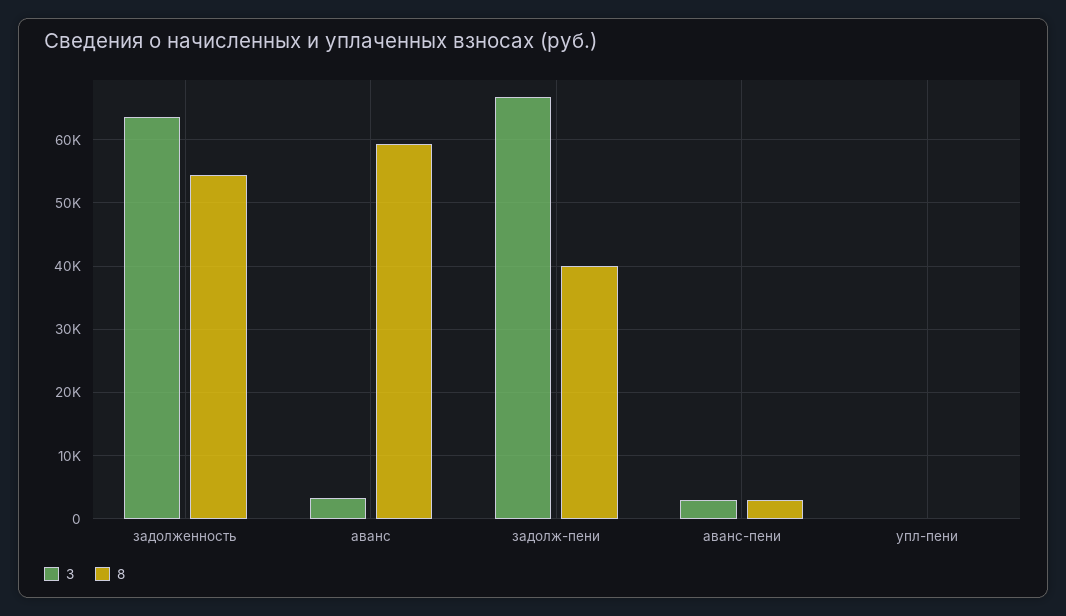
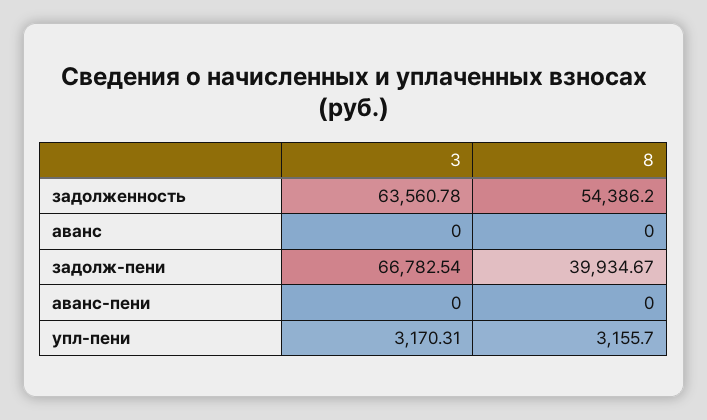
  {
    "3": {
      "задолженность": 63560.78,
-     "аванс": 3000,
+     "аванс": 0,
      "задолж-пени": 66782.54,
-     "аванс-пени": 3000,
+     "аванс-пени": 0,
-     "упл-пени": 0
+     "упл-пени": 3170.31
    },
    "8": {
      "задолженность": 54386.2,
-     "аванс": 59000,
+     "аванс": 0,
      "задолж-пени": 39934.67,
-     "аванс-пени": 3000,
+     "аванс-пени": 0,
-     "упл-пени": 0
+     "упл-пени": 3155.7
    }
  }

